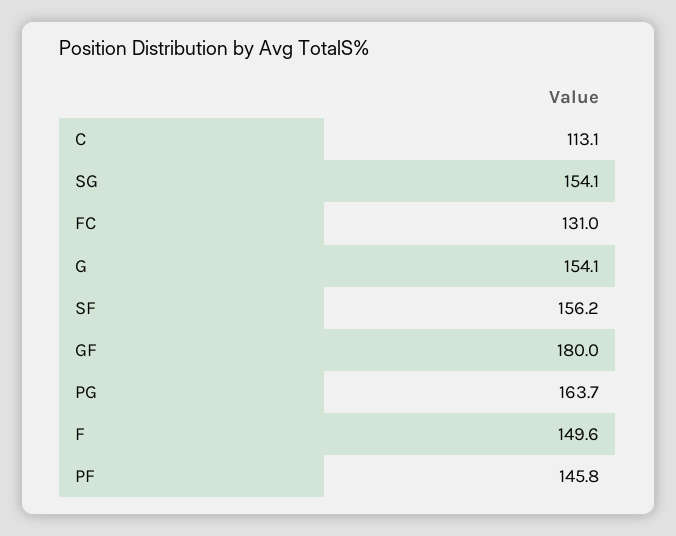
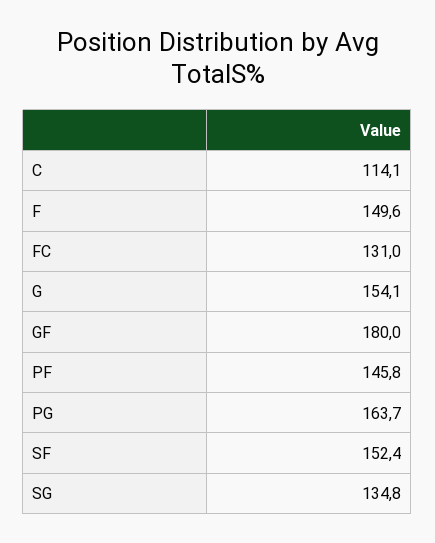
  {
-   "C": 113.1,
+   "C": 114.1,
-   "SG": 154.1,
+   "SG": 134.8,
    "FC": 131,
    "G": 154.1,
-   "SF": 156.2,
+   "SF": 152.4,
    "GF": 180,
    "PG": 163.7,
    "F": 149.6,
    "PF": 145.8
  }

